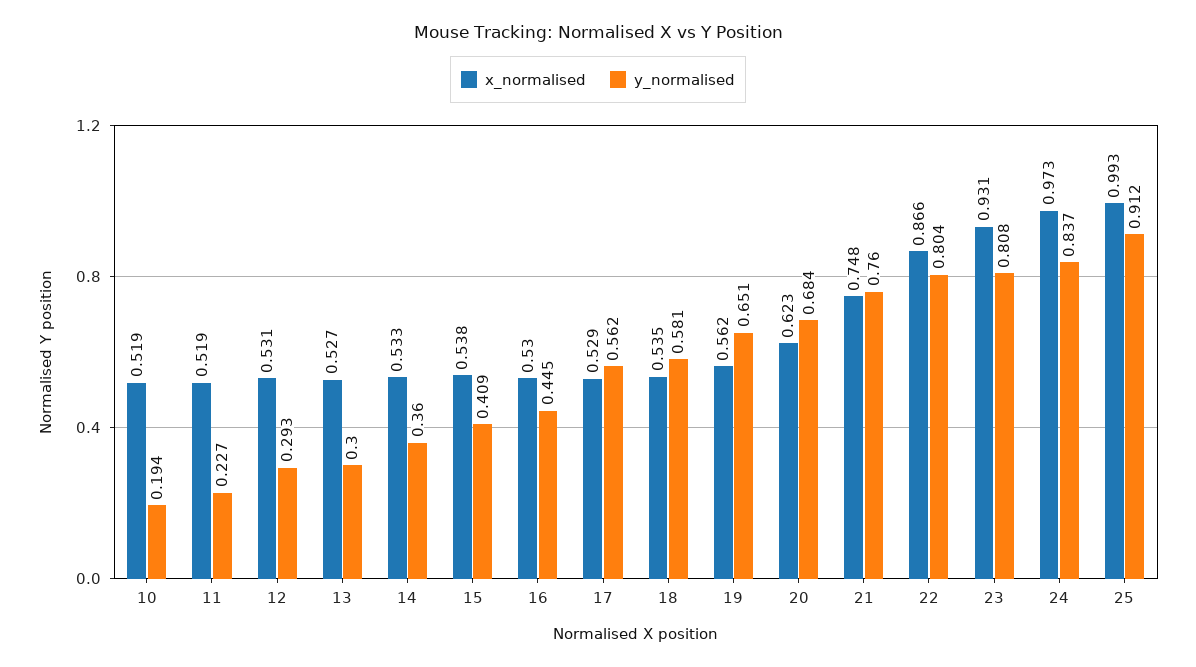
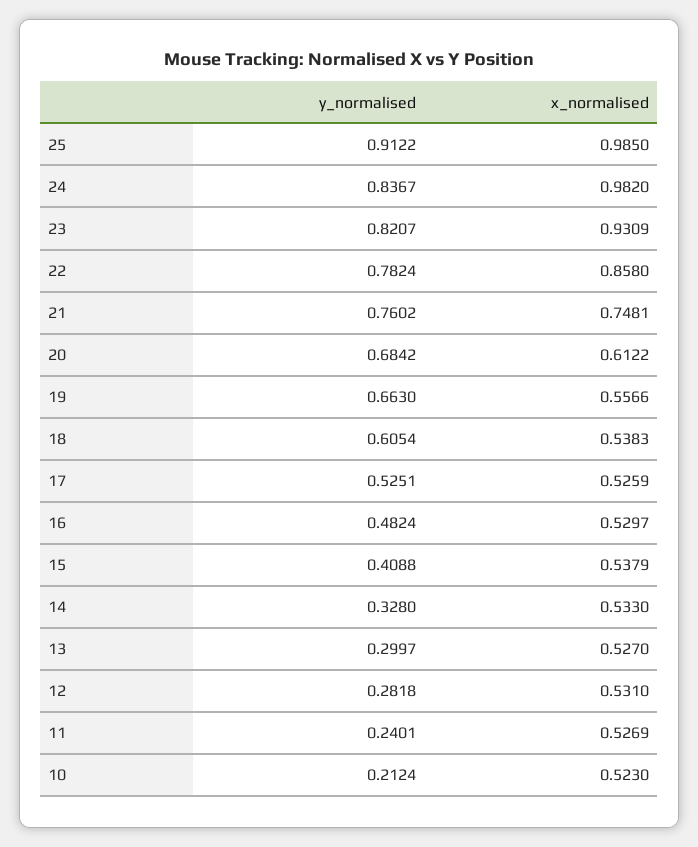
  {
    "x_normalised": {
-     "10": 0.519,
+     "10": 0.523,
-     "11": 0.519,
+     "11": 0.5269,
      "12": 0.531,
      "13": 0.527,
      "14": 0.533,
      "15": 0.5379,
      "16": 0.5297,
-     "17": 0.529,
+     "17": 0.5259,
-     "18": 0.535,
+     "18": 0.5383,
-     "19": 0.562,
+     "19": 0.5566,
-     "20": 0.623,
+     "20": 0.6122,
      "21": 0.7481,
-     "22": 0.866,
+     "22": 0.858,
      "23": 0.9309,
-     "24": 0.973,
+     "24": 0.982,
-     "25": 0.993
+     "25": 0.985
    },
    "y_normalised": {
-     "10": 0.194,
+     "10": 0.2124,
-     "11": 0.227,
+     "11": 0.2401,
-     "12": 0.293,
+     "12": 0.2818,
      "13": 0.2997,
-     "14": 0.36,
+     "14": 0.328,
      "15": 0.4088,
-     "16": 0.445,
+     "16": 0.4824,
-     "17": 0.562,
+     "17": 0.5251,
-     "18": 0.581,
+     "18": 0.6054,
-     "19": 0.651,
+     "19": 0.663,
      "20": 0.6842,
      "21": 0.7602,
-     "22": 0.804,
+     "22": 0.7824,
-     "23": 0.808,
+     "23": 0.8207,
      "24": 0.8367,
      "25": 0.9122
    }
  }

